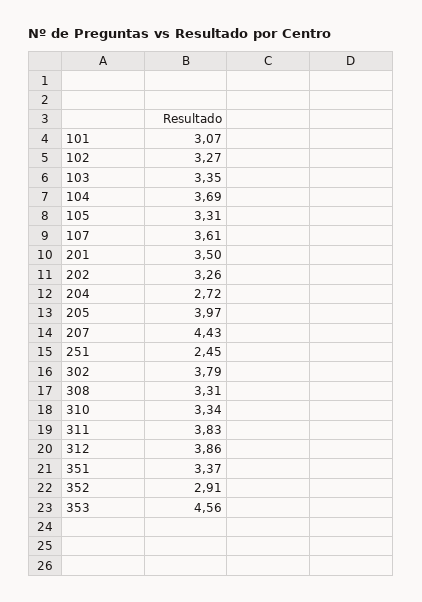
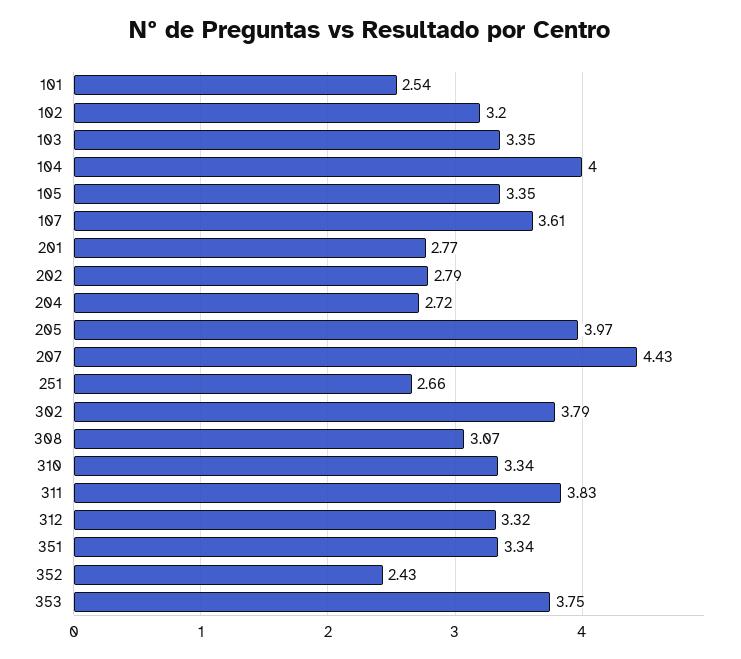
  {
-   "101": 3.07,
+   "101": 2.54,
-   "102": 3.27,
+   "102": 3.2,
    "103": 3.35,
-   "104": 3.69,
+   "104": 4,
-   "105": 3.31,
+   "105": 3.35,
    "107": 3.61,
-   "201": 3.5,
+   "201": 2.77,
-   "202": 3.26,
+   "202": 2.79,
    "204": 2.72,
    "205": 3.97,
    "207": 4.43,
-   "251": 2.45,
+   "251": 2.66,
    "302": 3.79,
-   "308": 3.31,
+   "308": 3.07,
    "310": 3.34,
    "311": 3.83,
-   "312": 3.86,
+   "312": 3.32,
-   "351": 3.37,
+   "351": 3.34,
-   "352": 2.91,
+   "352": 2.43,
-   "353": 4.56
+   "353": 3.75
  }

